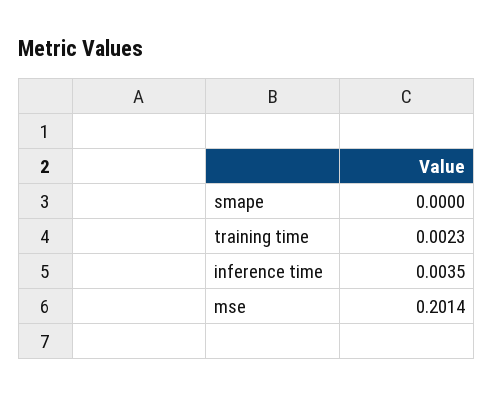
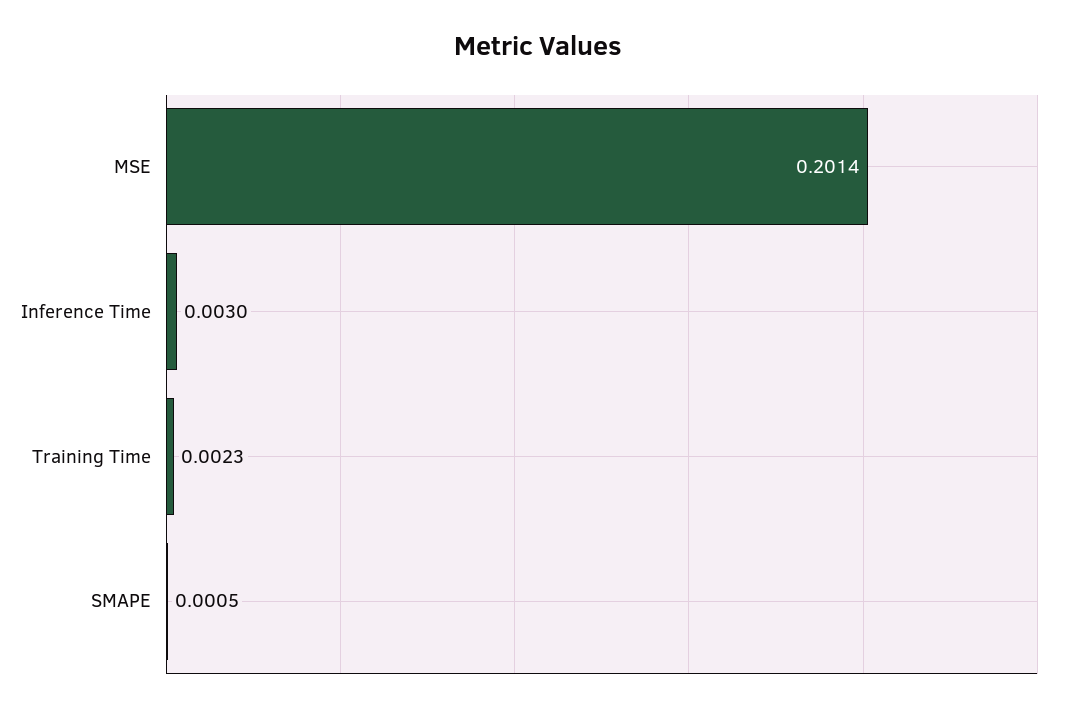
  {
-   "smape": 0,
+   "smape": 0.0005,
    "training time": 0.0023,
-   "inference time": 0.0035,
+   "inference time": 0.003,
    "mse": 0.2014
  }

